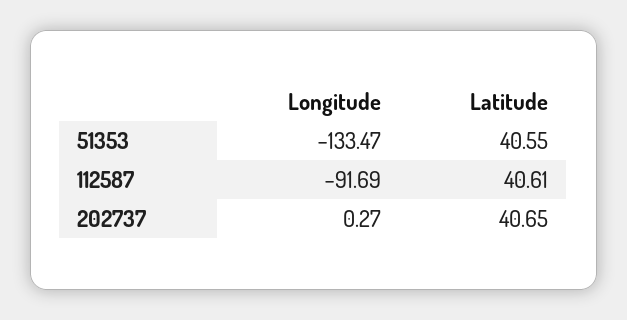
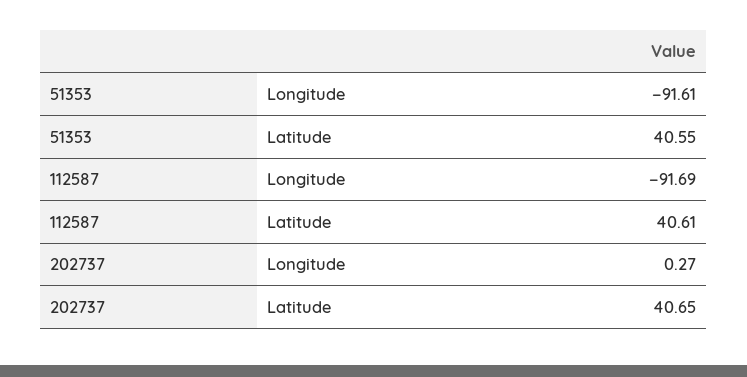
  {
    "Longitude": {
-     "51353": -133.47,
+     "51353": -91.61,
      "112587": -91.69,
      "202737": 0.27
    },
    "Latitude": {
      "51353": 40.55,
      "112587": 40.61,
      "202737": 40.65
    }
  }

